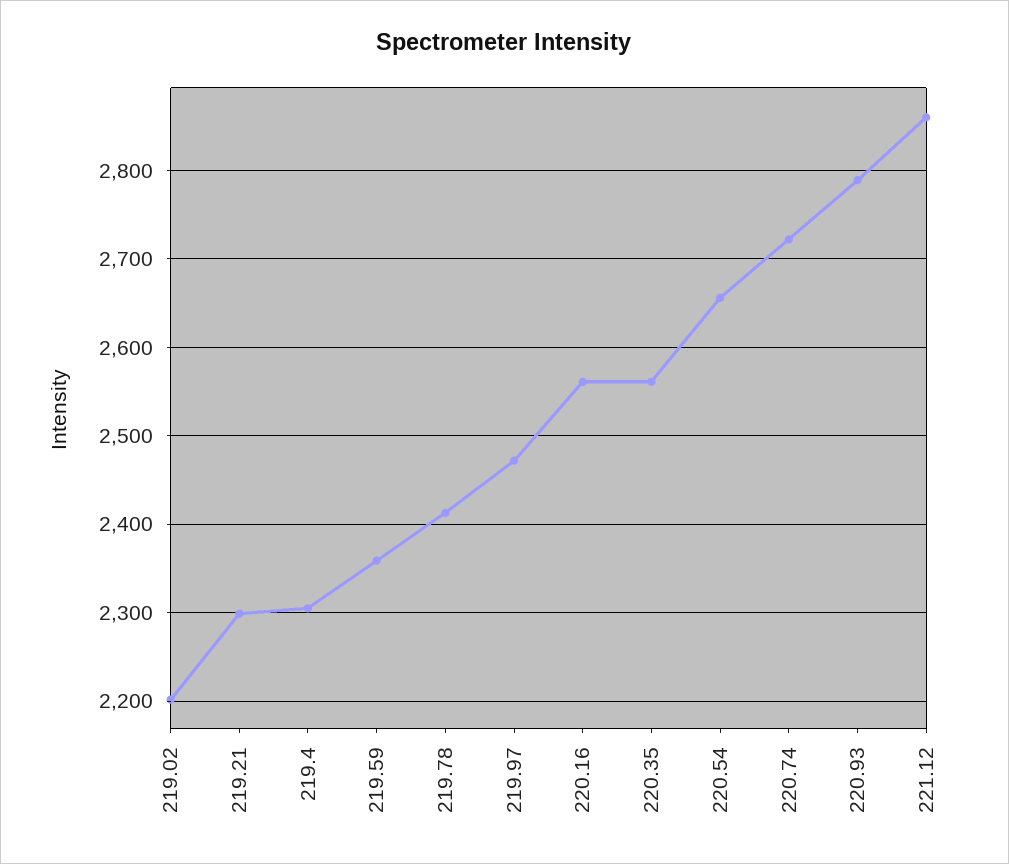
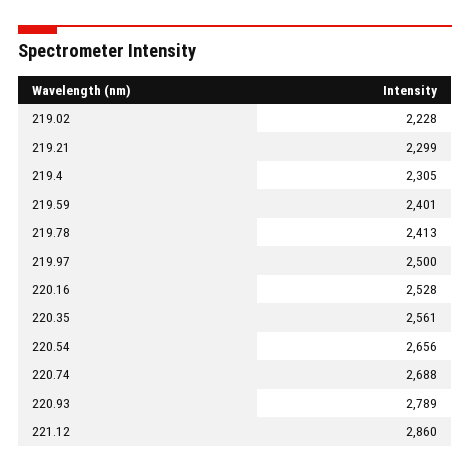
  {
-   "219.02": 2200,
+   "219.02": 2228,
    "219.21": 2299,
    "219.4": 2305,
-   "219.59": 2360,
+   "219.59": 2401,
    "219.78": 2413,
-   "219.97": 2470,
+   "219.97": 2500,
-   "220.16": 2560,
+   "220.16": 2528,
    "220.35": 2561,
    "220.54": 2656,
-   "220.74": 2720,
+   "220.74": 2688,
    "220.93": 2789,
    "221.12": 2860
  }

